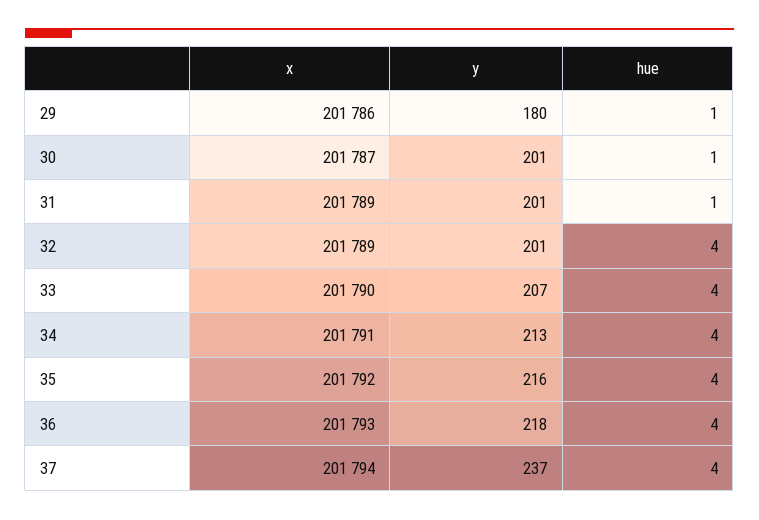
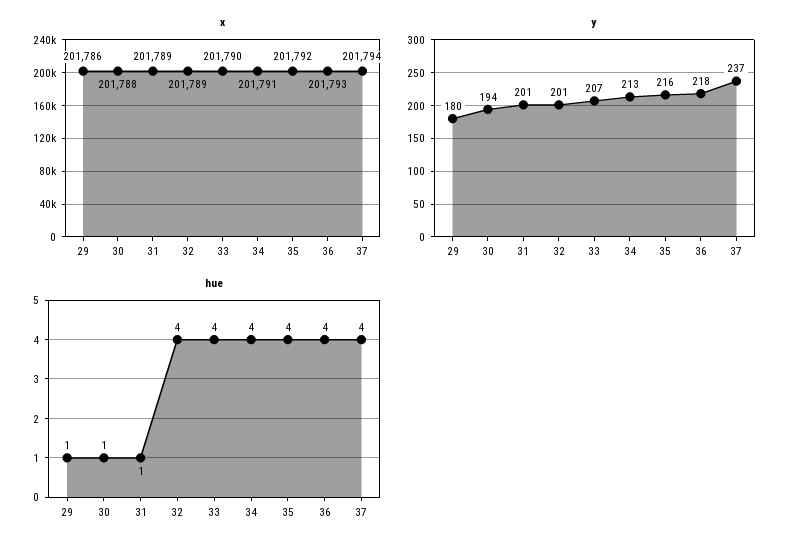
  {
    "x": {
      "29": 201786,
-     "30": 201787,
+     "30": 201788,
      "31": 201789,
      "32": 201789,
      "33": 201790,
      "34": 201791,
      "35": 201792,
      "36": 201793,
      "37": 201794
    },
    "y": {
      "29": 180,
-     "30": 201,
+     "30": 194,
      "31": 201,
      "32": 201,
      "33": 207,
      "34": 213,
      "35": 216,
      "36": 218,
      "37": 237
    },
    "hue": {
      "29": 1,
      "30": 1,
      "31": 1,
      "32": 4,
      "33": 4,
      "34": 4,
      "35": 4,
      "36": 4,
      "37": 4
    }
  }

